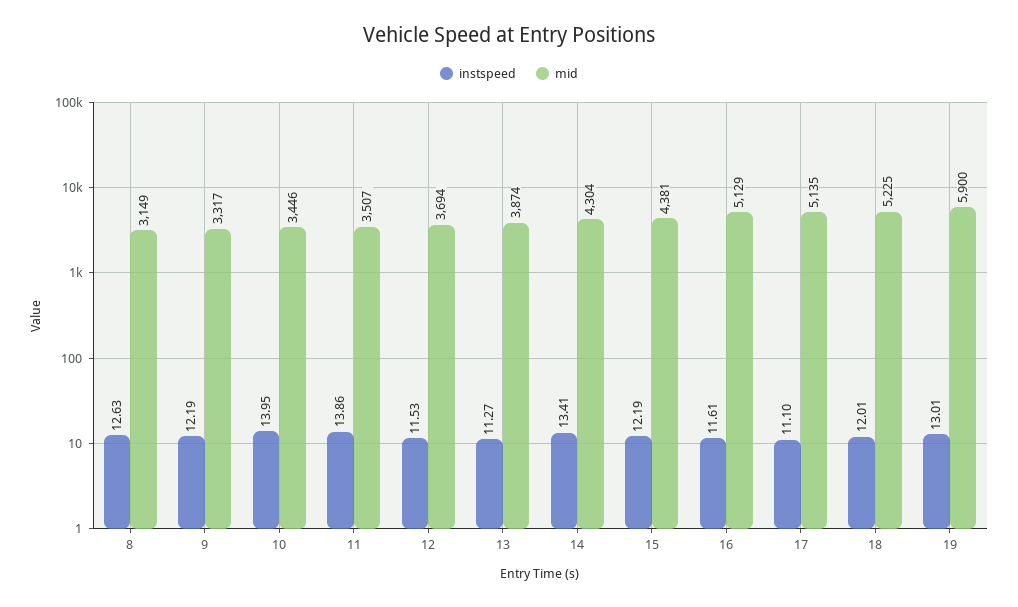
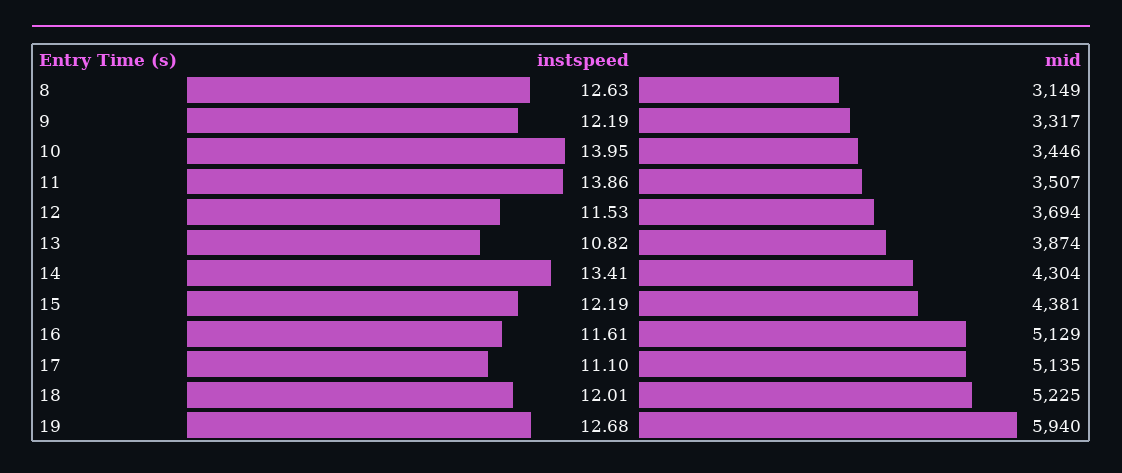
  {
    "instspeed": {
      "8": 12.63,
      "9": 12.19,
      "10": 13.95,
      "11": 13.86,
      "12": 11.53,
-     "13": 11.27,
+     "13": 10.82,
      "14": 13.41,
      "15": 12.19,
      "16": 11.61,
      "17": 11.1,
      "18": 12.01,
-     "19": 13.01
+     "19": 12.68
    },
    "mid": {
      "8": 3149,
      "9": 3317,
      "10": 3446,
      "11": 3507,
      "12": 3694,
      "13": 3874,
      "14": 4304,
      "15": 4381,
      "16": 5129,
      "17": 5135,
      "18": 5225,
-     "19": 5900
+     "19": 5940
    }
  }

